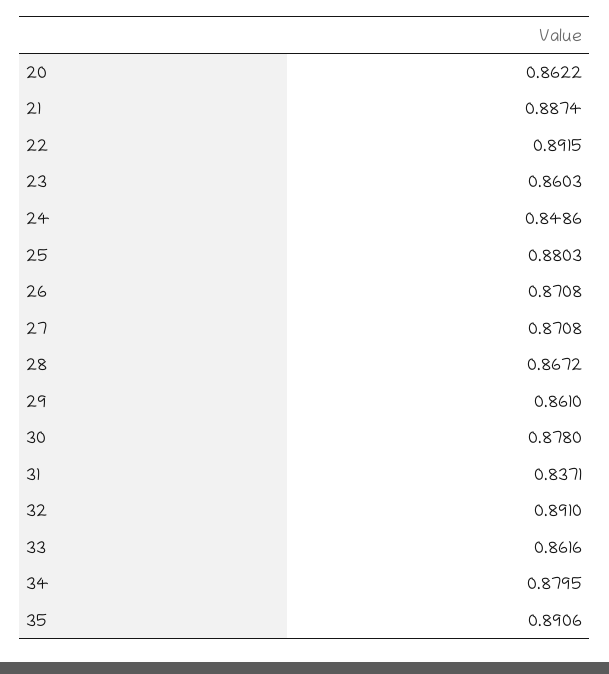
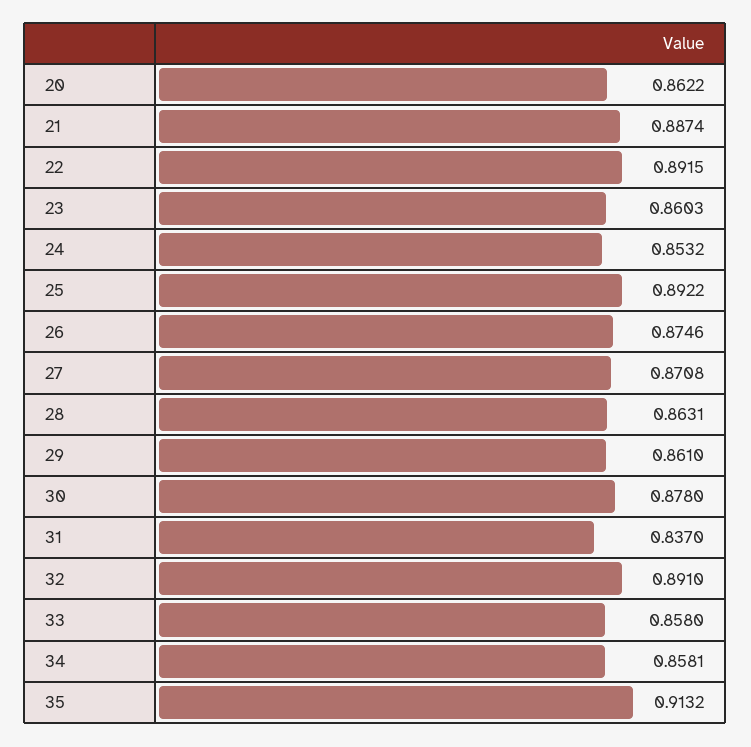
  {
    "20": 0.8622,
    "21": 0.8874,
    "22": 0.8915,
    "23": 0.8603,
-   "24": 0.8486,
+   "24": 0.8532,
-   "25": 0.8803,
+   "25": 0.8922,
-   "26": 0.8708,
+   "26": 0.8746,
    "27": 0.8708,
-   "28": 0.8672,
+   "28": 0.8631,
    "29": 0.861,
    "30": 0.878,
-   "31": 0.8371,
+   "31": 0.837,
    "32": 0.891,
-   "33": 0.8616,
+   "33": 0.858,
-   "34": 0.8795,
+   "34": 0.8581,
-   "35": 0.8906
+   "35": 0.9132
  }

